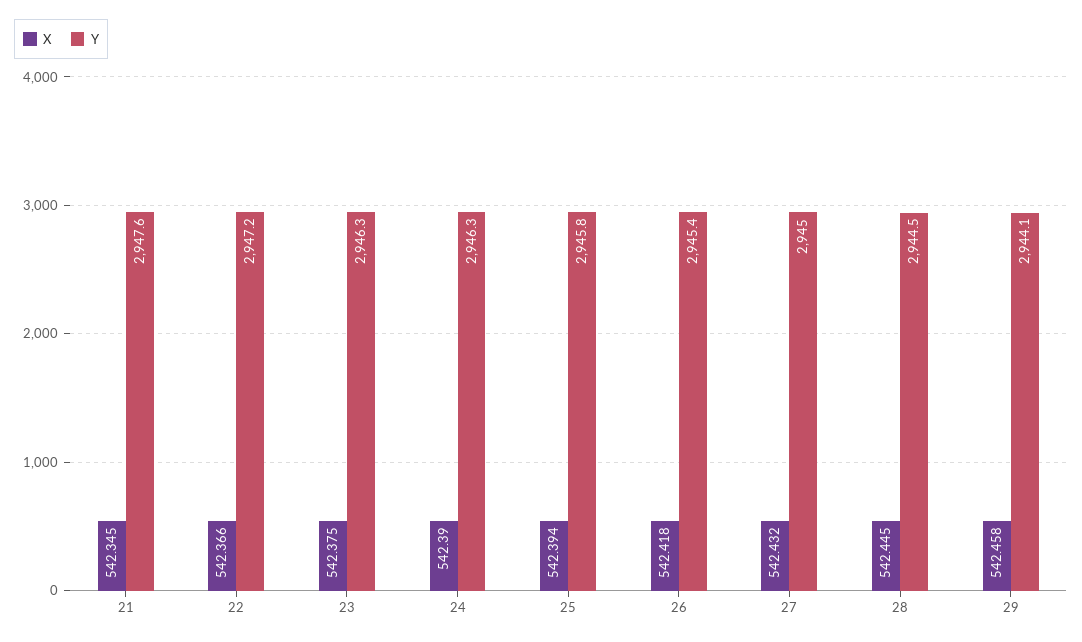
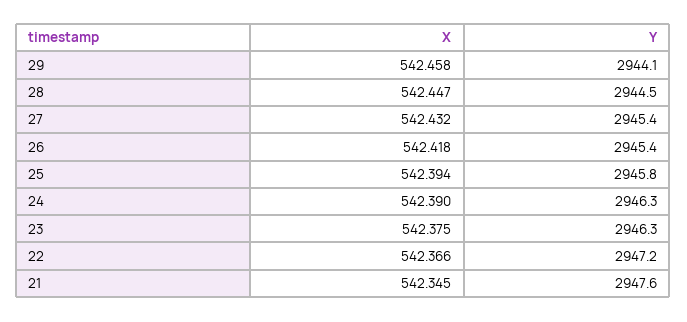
  {
    "X": {
      "21": 542.345,
      "22": 542.366,
      "23": 542.375,
      "24": 542.39,
      "25": 542.394,
      "26": 542.418,
      "27": 542.432,
-     "28": 542.445,
+     "28": 542.447,
      "29": 542.458
    },
    "Y": {
      "21": 2947.6,
      "22": 2947.2,
      "23": 2946.3,
      "24": 2946.3,
      "25": 2945.8,
      "26": 2945.4,
-     "27": 2945,
+     "27": 2945.4,
      "28": 2944.5,
      "29": 2944.1
    }
  }

